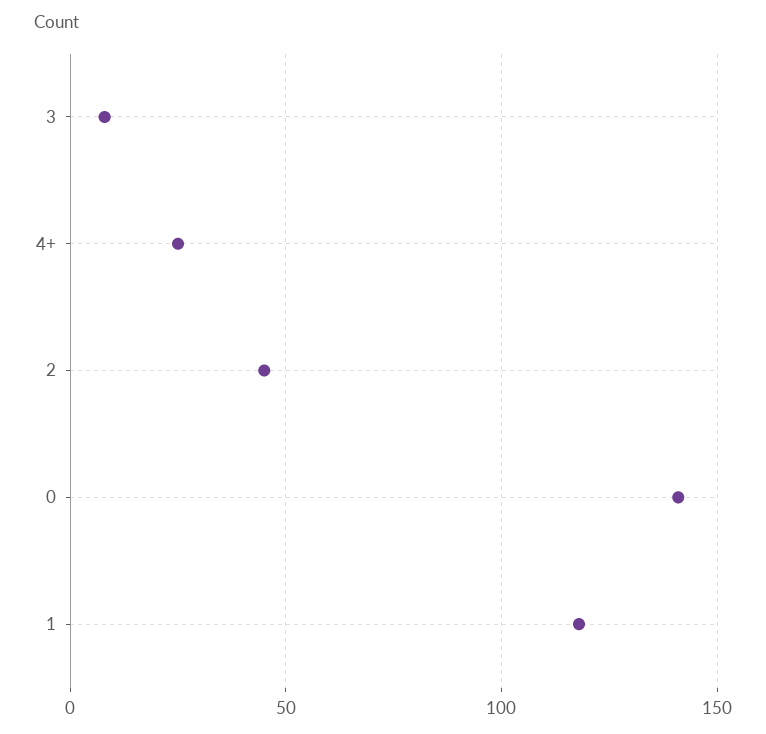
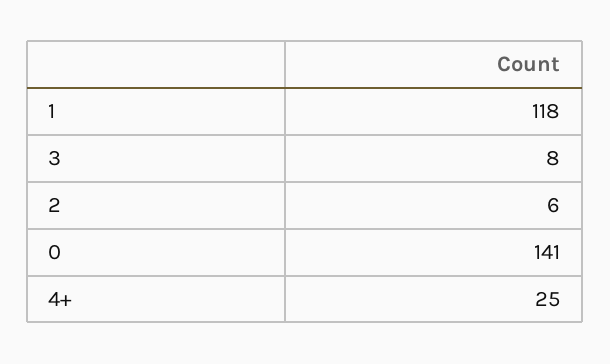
  {
    "3": 8,
    "4+": 25,
-   "2": 45,
+   "2": 6,
    "0": 141,
    "1": 118
  }

